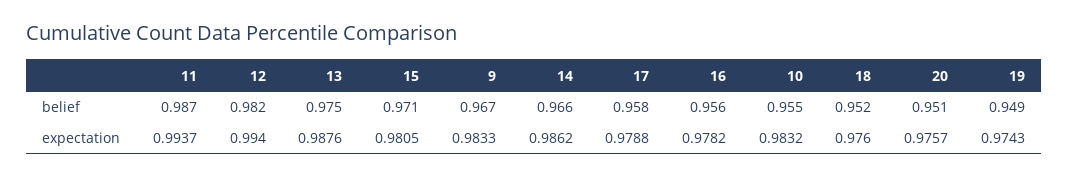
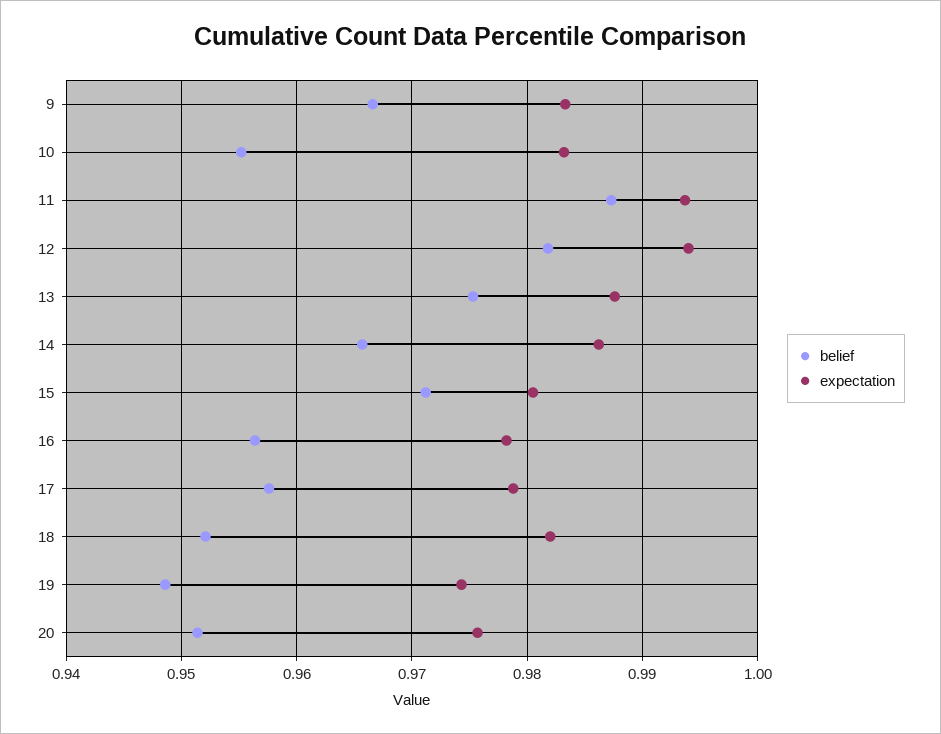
  {
    "belief": {
      "11": 0.987,
      "12": 0.982,
      "13": 0.975,
      "15": 0.971,
      "9": 0.967,
      "14": 0.966,
      "17": 0.958,
      "16": 0.956,
      "10": 0.955,
      "18": 0.952,
      "20": 0.951,
      "19": 0.949
    },
    "expectation": {
      "11": 0.9937,
      "12": 0.994,
      "13": 0.9876,
      "15": 0.9805,
      "9": 0.9833,
      "14": 0.9862,
      "17": 0.9788,
      "16": 0.9782,
      "10": 0.9832,
-     "18": 0.976,
+     "18": 0.982,
      "20": 0.9757,
      "19": 0.9743
    }
  }

